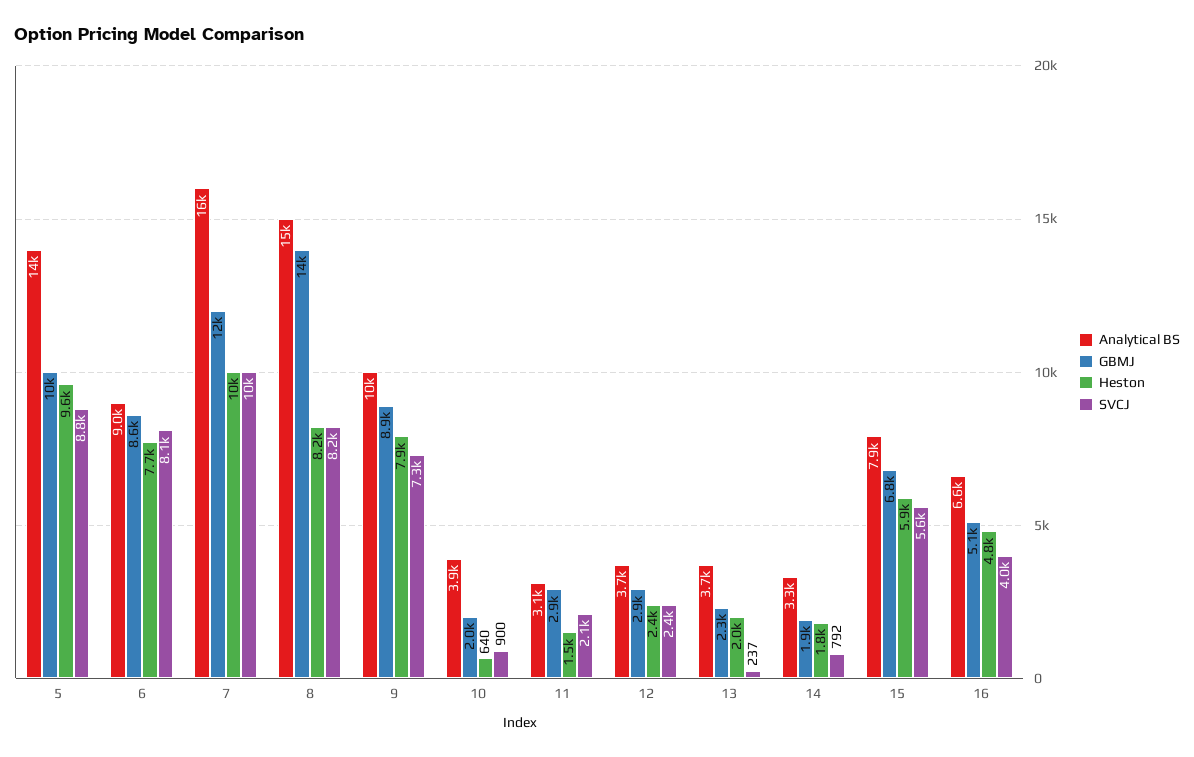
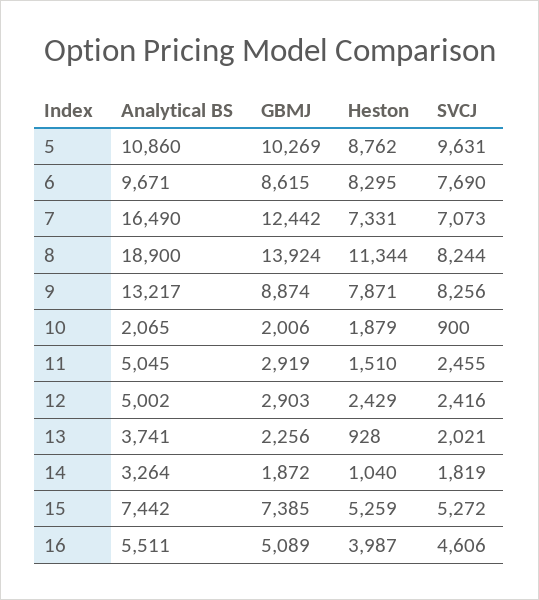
  {
    "Analytical BS": {
-     "5": 14000,
+     "5": 10860,
-     "6": 9000,
+     "6": 9671,
      "7": 16490,
-     "8": 15000,
+     "8": 18900,
-     "9": 10000,
+     "9": 13217,
-     "10": 3900,
+     "10": 2065,
-     "11": 3100,
+     "11": 5045,
-     "12": 3700,
+     "12": 5002,
      "13": 3741,
      "14": 3264,
-     "15": 7900,
+     "15": 7442,
-     "16": 6600
+     "16": 5511
    },
    "GBMJ": {
      "5": 10269,
      "6": 8615,
      "7": 12442,
      "8": 13924,
      "9": 8874,
      "10": 2006,
      "11": 2919,
      "12": 2903,
      "13": 2256,
      "14": 1872,
-     "15": 6800,
+     "15": 7385,
      "16": 5089
    },
    "Heston": {
-     "5": 9600,
+     "5": 8762,
-     "6": 7700,
+     "6": 8295,
-     "7": 10000,
+     "7": 7331,
-     "8": 8200,
+     "8": 11344,
      "9": 7871,
-     "10": 640,
+     "10": 1879,
      "11": 1510,
      "12": 2429,
-     "13": 2000,
+     "13": 928,
-     "14": 1800,
+     "14": 1040,
-     "15": 5900,
+     "15": 5259,
-     "16": 4800
+     "16": 3987
    },
    "SVCJ": {
-     "5": 8800,
+     "5": 9631,
-     "6": 8100,
+     "6": 7690,
-     "7": 10000,
+     "7": 7073,
      "8": 8244,
-     "9": 7300,
+     "9": 8256,
      "10": 900,
-     "11": 2100,
+     "11": 2455,
      "12": 2416,
-     "13": 237,
+     "13": 2021,
-     "14": 792,
+     "14": 1819,
-     "15": 5600,
+     "15": 5272,
-     "16": 4000
+     "16": 4606
    }
  }

